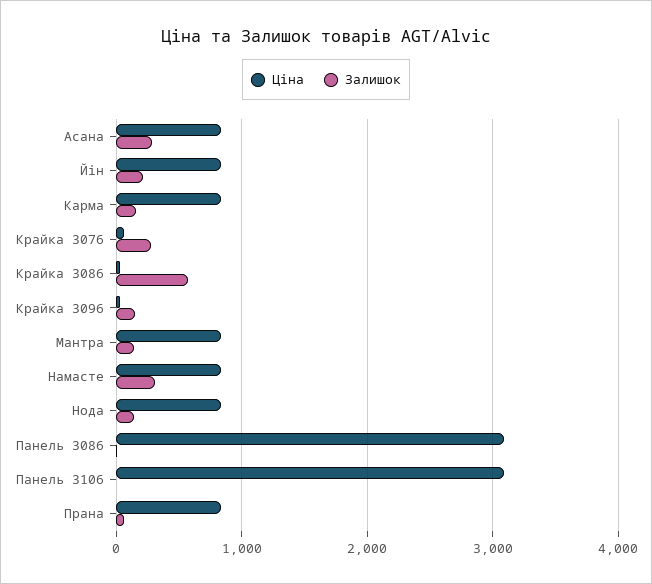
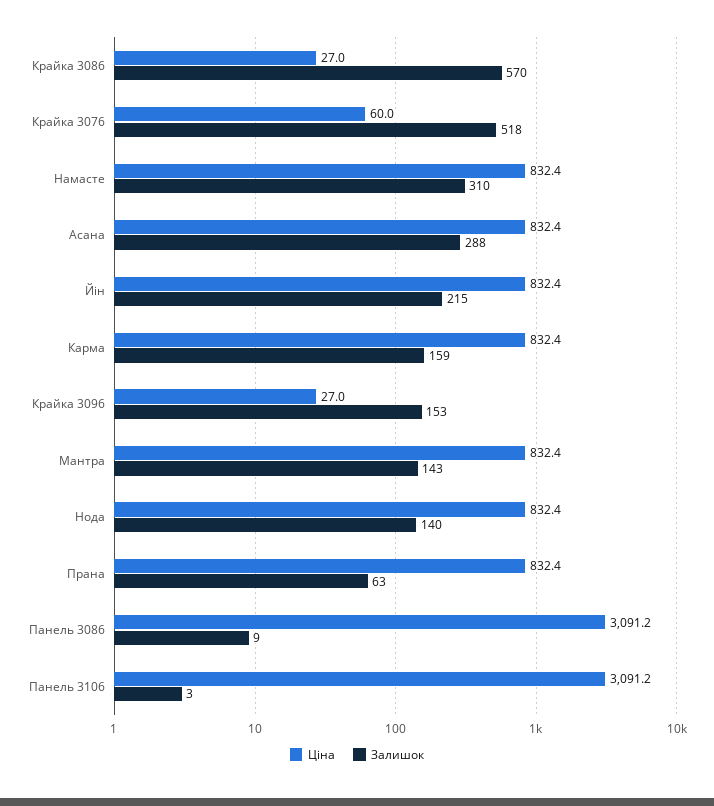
  {
    "Ціна": {
      "Асана": 832.4,
      "Йін": 832.4,
      "Карма": 832.4,
      "Крайка 3076": 60,
      "Крайка 3086": 27,
      "Крайка 3096": 27,
      "Мантра": 832.4,
      "Намасте": 832.4,
      "Нода": 832.4,
      "Панель 3086": 3091.2,
      "Панель 3106": 3091.2,
      "Прана": 832.4
    },
    "Залишок": {
      "Асана": 288,
      "Йін": 215,
      "Карма": 159,
-     "Крайка 3076": 300,
+     "Крайка 3076": 518,
      "Крайка 3086": 570,
      "Крайка 3096": 153,
      "Мантра": 143,
      "Намасте": 310,
      "Нода": 140,
      "Панель 3086": 9,
      "Панель 3106": 3,
      "Прана": 63
    }
  }

